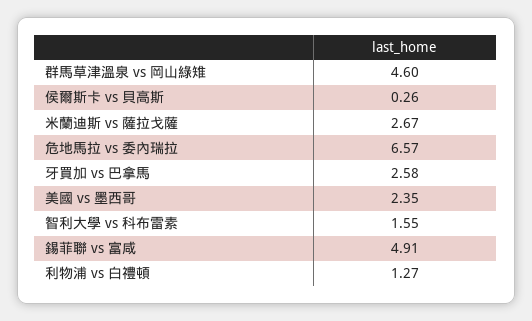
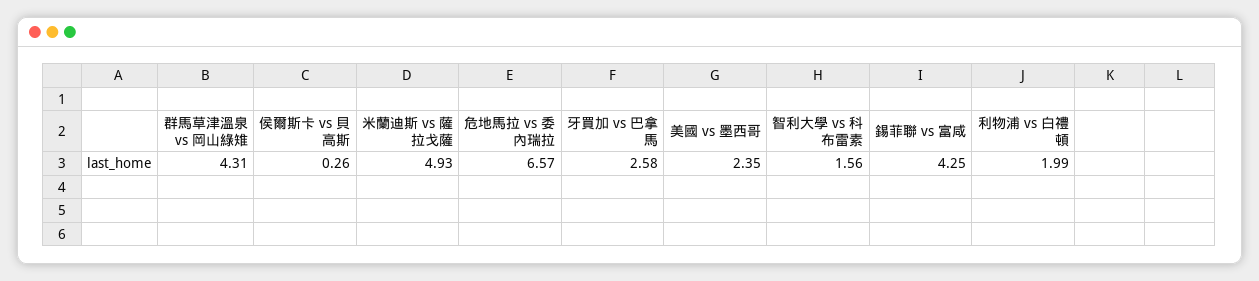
  {
-   "群馬草津溫泉 vs 岡山綠雉": 4.6,
+   "群馬草津溫泉 vs 岡山綠雉": 4.31,
    "侯爾斯卡 vs 貝高斯": 0.26,
-   "米蘭迪斯 vs 薩拉戈薩": 2.67,
+   "米蘭迪斯 vs 薩拉戈薩": 4.93,
    "危地馬拉 vs 委內瑞拉": 6.57,
    "牙買加 vs 巴拿馬": 2.58,
    "美國 vs 墨西哥": 2.35,
-   "智利大學 vs 科布雷素": 1.55,
+   "智利大學 vs 科布雷素": 1.56,
-   "錫菲聯 vs 富咸": 4.91,
+   "錫菲聯 vs 富咸": 4.25,
-   "利物浦 vs 白禮頓": 1.27
+   "利物浦 vs 白禮頓": 1.99
  }

